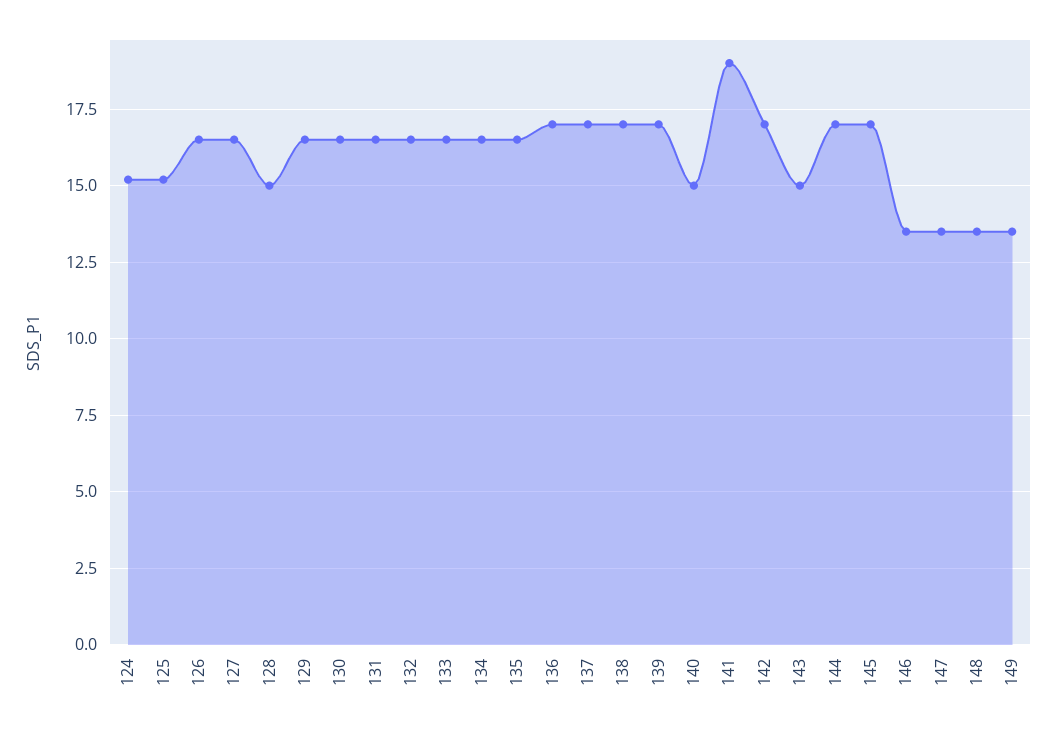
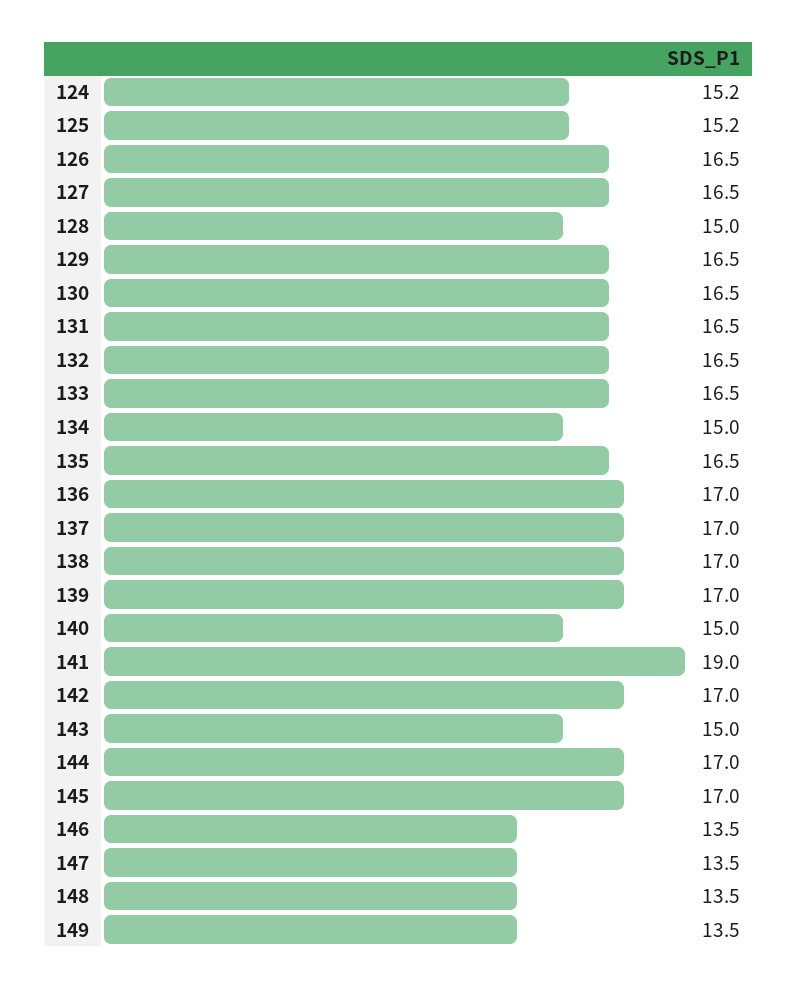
  {
    "124": 15.2,
    "125": 15.2,
    "126": 16.5,
    "127": 16.5,
    "128": 15,
    "129": 16.5,
    "130": 16.5,
    "131": 16.5,
    "132": 16.5,
    "133": 16.5,
-   "134": 16.5,
+   "134": 15,
    "135": 16.5,
    "136": 17,
    "137": 17,
    "138": 17,
    "139": 17,
    "140": 15,
    "141": 19,
    "142": 17,
    "143": 15,
    "144": 17,
    "145": 17,
    "146": 13.5,
    "147": 13.5,
    "148": 13.5,
    "149": 13.5
  }

